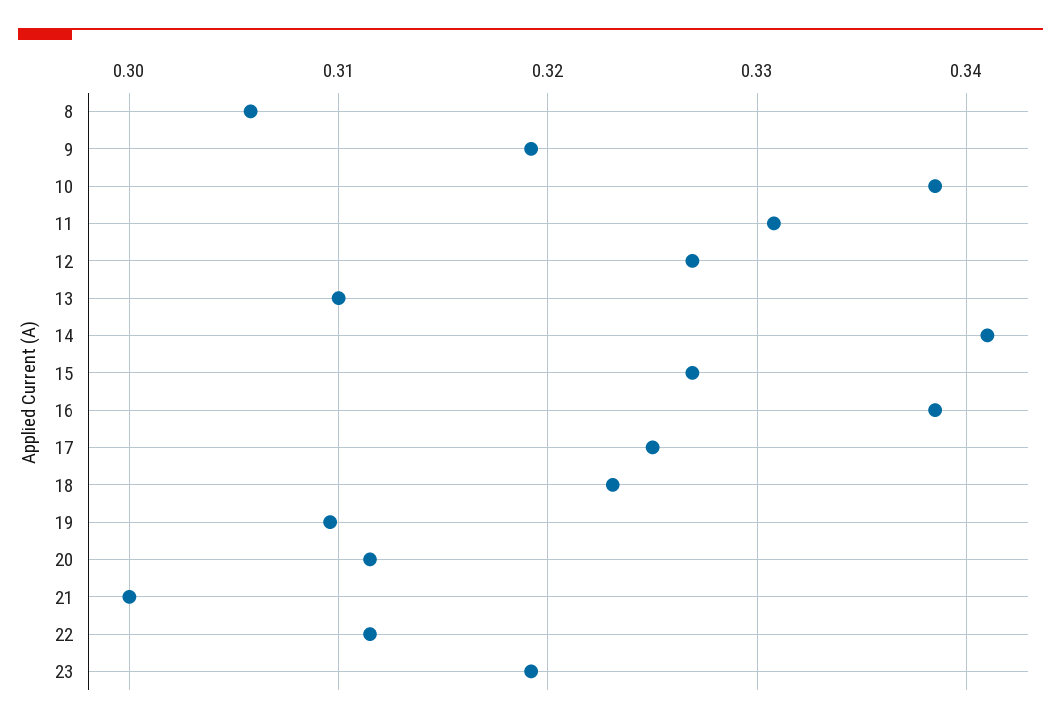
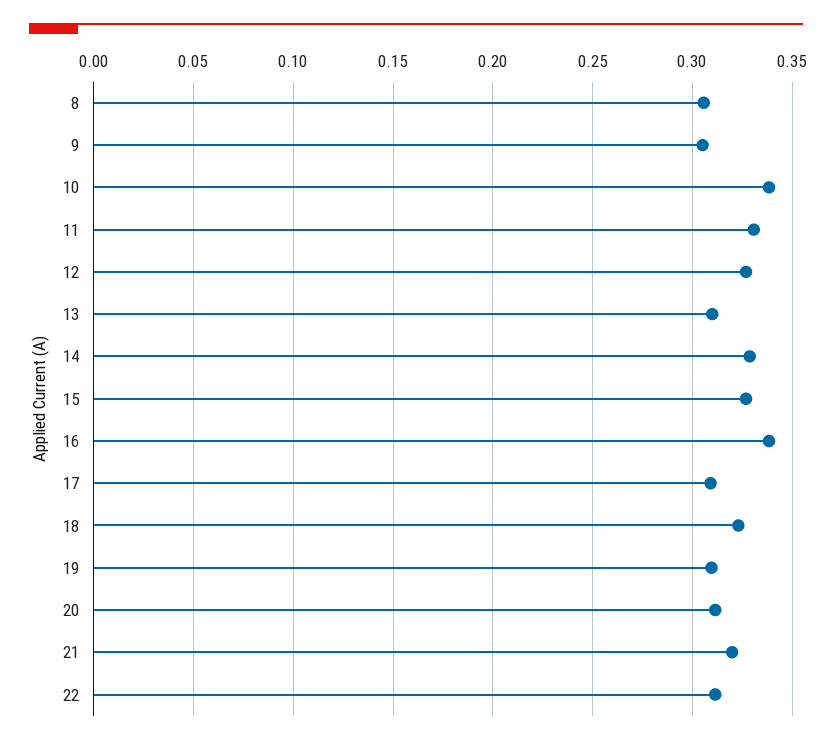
  {
    "8": 0.306,
-   "9": 0.319,
+   "9": 0.305,
    "10": 0.339,
    "11": 0.331,
    "12": 0.327,
    "13": 0.31,
-   "14": 0.341,
+   "14": 0.33,
    "15": 0.327,
    "16": 0.339,
-   "17": 0.325,
+   "17": 0.31,
    "18": 0.323,
    "19": 0.31,
    "20": 0.312,
-   "21": 0.3,
+   "21": 0.32,
-   "22": 0.312,
+   "22": 0.312
-   "23": 0.319
  }

